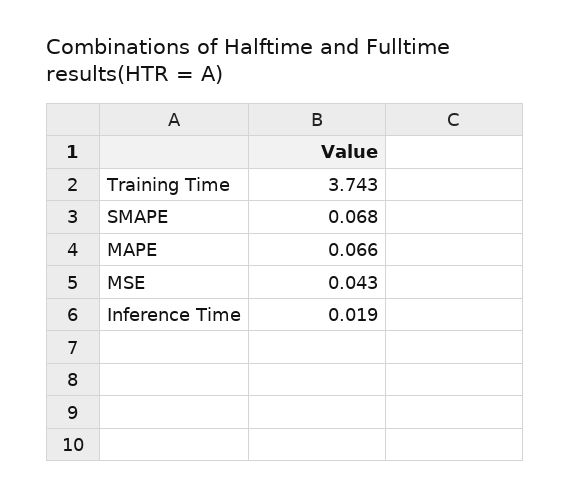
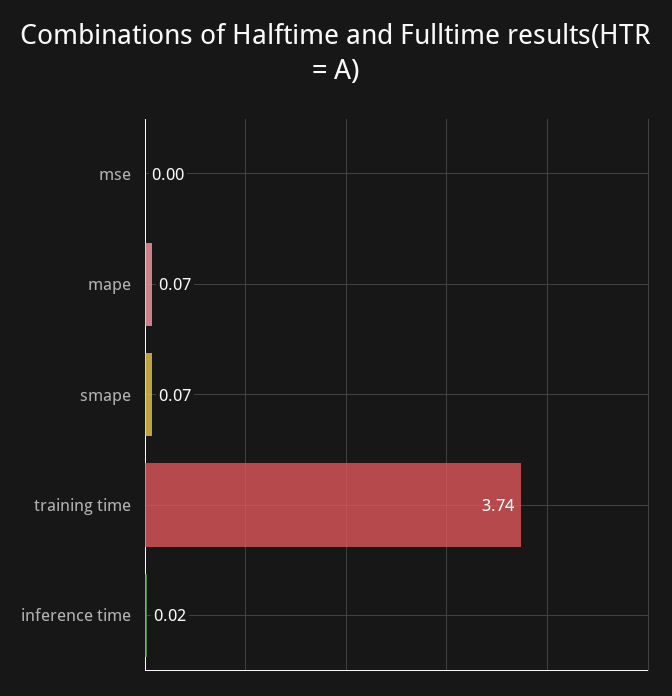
  {
    "Training Time": 3.743,
    "SMAPE": 0.068,
    "MAPE": 0.066,
-   "MSE": 0.043,
+   "MSE": 0,
    "Inference Time": 0.019
  }

